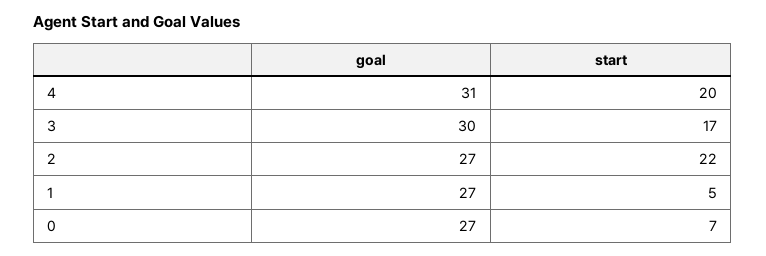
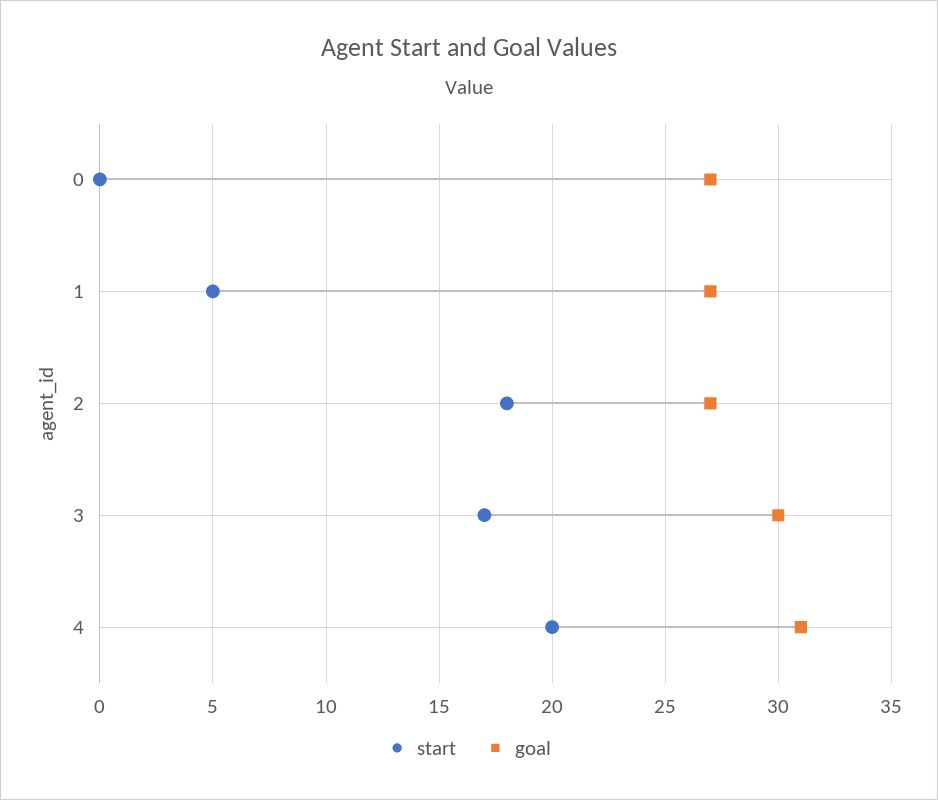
  {
    "goal": {
      "4": 31,
      "3": 30,
      "2": 27,
      "1": 27,
      "0": 27
    },
    "start": {
      "4": 20,
      "3": 17,
-     "2": 22,
+     "2": 18,
      "1": 5,
-     "0": 7
+     "0": 0
    }
  }

